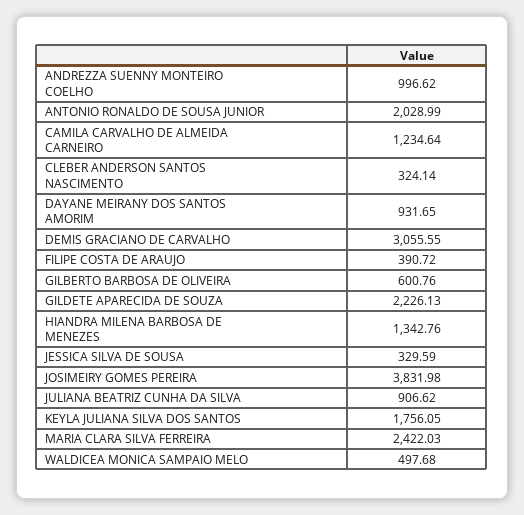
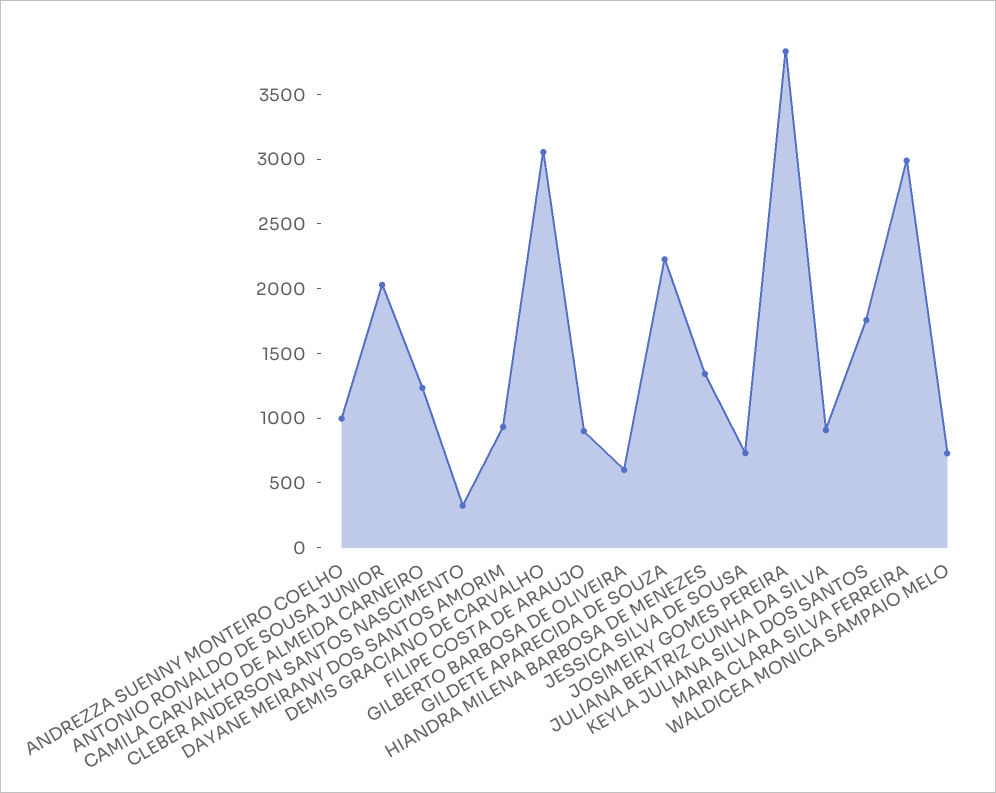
  {
    "ANDREZZA SUENNY MONTEIRO COELHO": 996.62,
    "ANTONIO RONALDO DE SOUSA JUNIOR": 2028.99,
    "CAMILA CARVALHO DE ALMEIDA CARNEIRO": 1234.64,
    "CLEBER ANDERSON SANTOS NASCIMENTO": 324.14,
    "DAYANE MEIRANY DOS SANTOS AMORIM": 931.65,
    "DEMIS GRACIANO DE CARVALHO": 3055.55,
-   "FILIPE COSTA DE ARAUJO": 390.72,
+   "FILIPE COSTA DE ARAUJO": 900,
    "GILBERTO BARBOSA DE OLIVEIRA": 600.76,
    "GILDETE APARECIDA DE SOUZA": 2226.13,
    "HIANDRA MILENA BARBOSA DE MENEZES": 1342.76,
-   "JESSICA SILVA DE SOUSA": 329.59,
+   "JESSICA SILVA DE SOUSA": 700,
    "JOSIMEIRY GOMES PEREIRA": 3831.98,
    "JULIANA BEATRIZ CUNHA DA SILVA": 906.62,
    "KEYLA JULIANA SILVA DOS SANTOS": 1756.05,
-   "MARIA CLARA SILVA FERREIRA": 2422.03,
+   "MARIA CLARA SILVA FERREIRA": 3000,
-   "WALDICEA MONICA SAMPAIO MELO": 497.68
+   "WALDICEA MONICA SAMPAIO MELO": 700
  }

